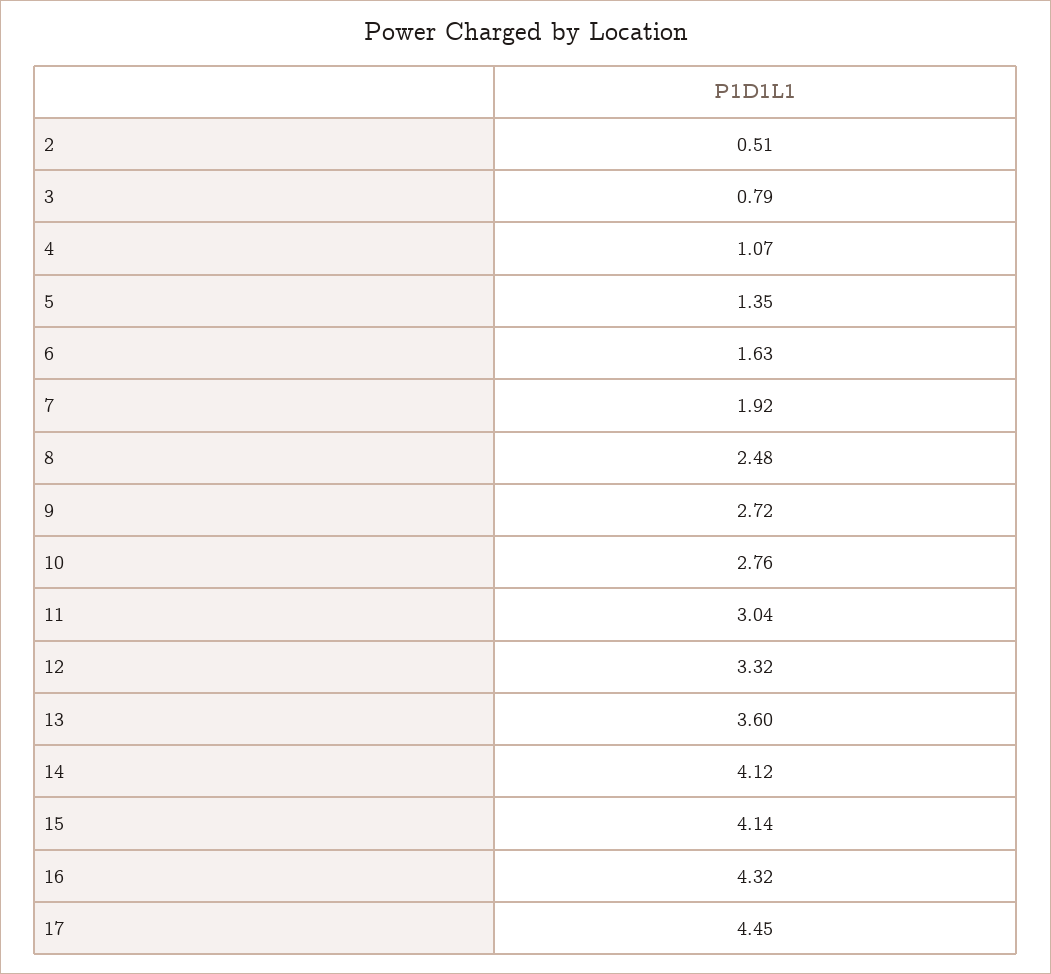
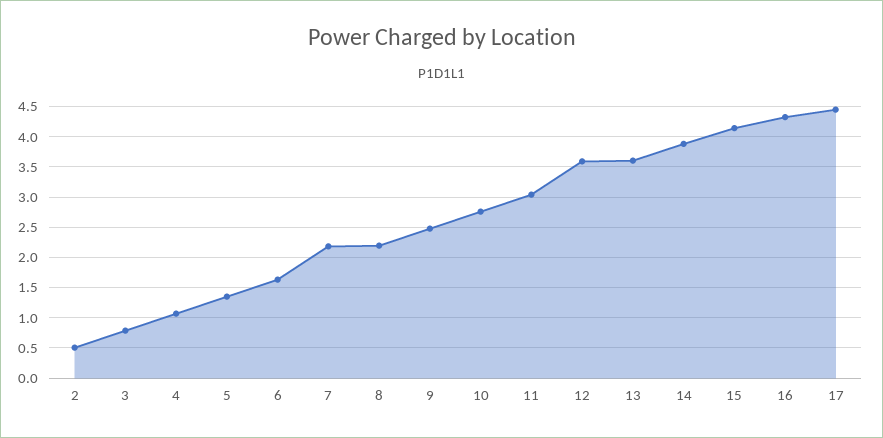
  {
    "2": 0.51,
    "3": 0.79,
    "4": 1.07,
    "5": 1.35,
    "6": 1.63,
-   "7": 1.92,
+   "7": 2.2,
-   "8": 2.48,
+   "8": 2.2,
-   "9": 2.72,
+   "9": 2.5,
    "10": 2.76,
    "11": 3.04,
-   "12": 3.32,
+   "12": 3.6,
    "13": 3.6,
-   "14": 4.12,
+   "14": 3.9,
    "15": 4.14,
    "16": 4.32,
    "17": 4.45
  }

